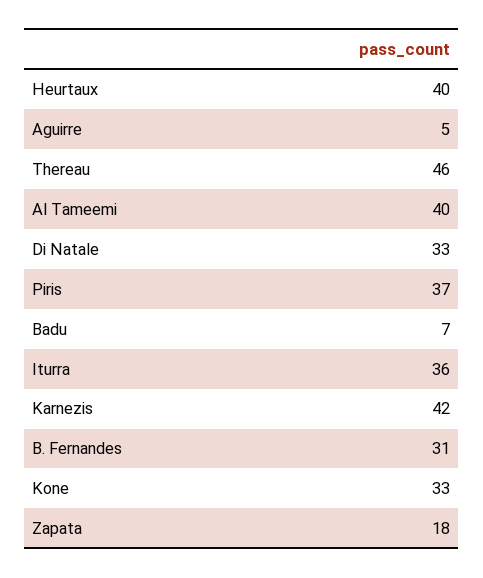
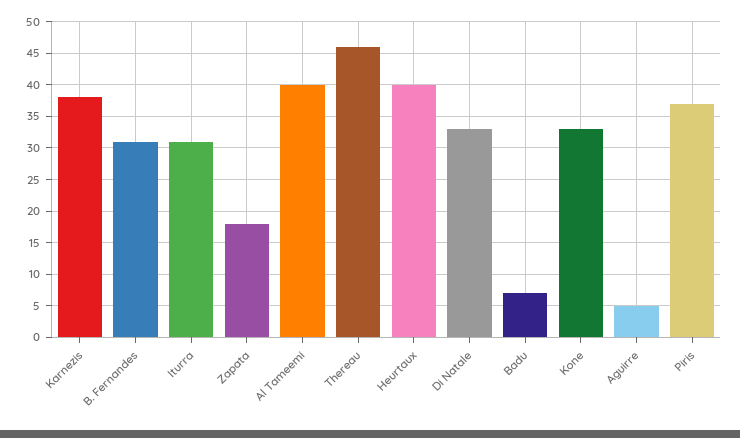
  {
    "Heurtaux": 40,
    "Aguirre": 5,
    "Thereau": 46,
    "Al Tameemi": 40,
    "Di Natale": 33,
    "Piris": 37,
    "Badu": 7,
-   "Iturra": 36,
+   "Iturra": 31,
-   "Karnezis": 42,
+   "Karnezis": 38,
    "B. Fernandes": 31,
    "Kone": 33,
    "Zapata": 18
  }

